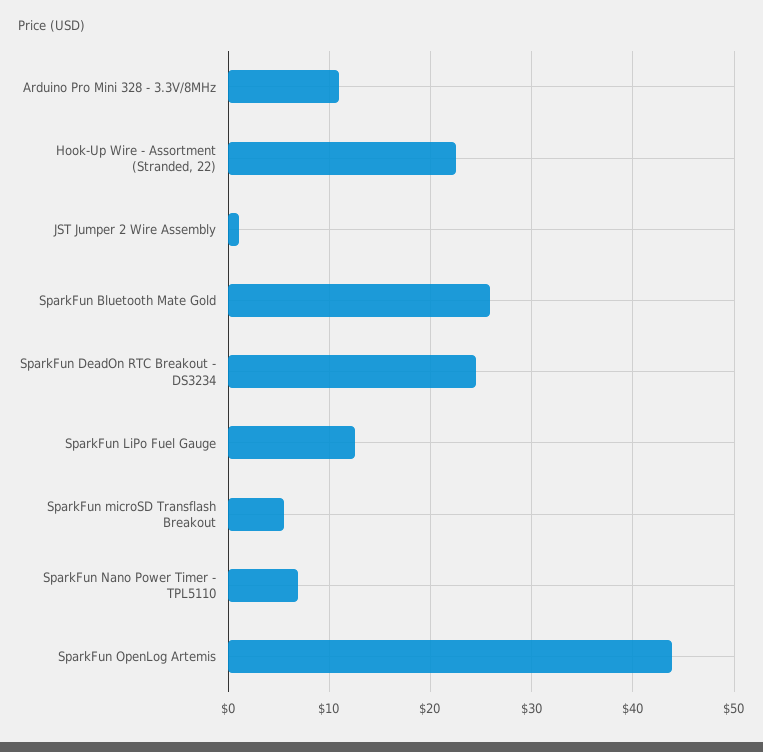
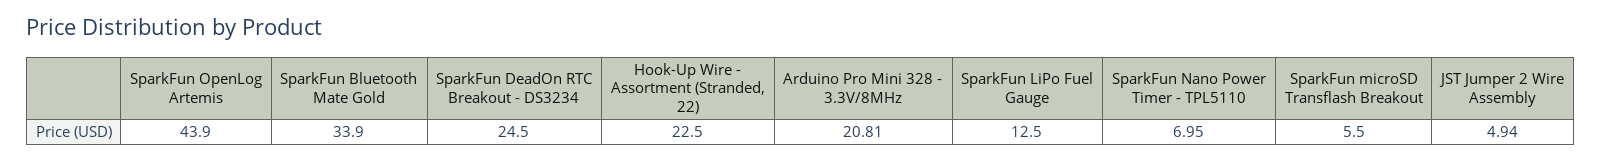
  {
-   "Arduino Pro Mini 328 - 3.3V/8MHz": 11,
+   "Arduino Pro Mini 328 - 3.3V/8MHz": 20.81,
    "Hook-Up Wire - Assortment (Stranded, 22)": 22.5,
-   "JST Jumper 2 Wire Assembly": 1,
+   "JST Jumper 2 Wire Assembly": 4.94,
-   "SparkFun Bluetooth Mate Gold": 26,
+   "SparkFun Bluetooth Mate Gold": 33.9,
    "SparkFun DeadOn RTC Breakout - DS3234": 24.5,
    "SparkFun LiPo Fuel Gauge": 12.5,
    "SparkFun microSD Transflash Breakout": 5.5,
    "SparkFun Nano Power Timer - TPL5110": 6.95,
    "SparkFun OpenLog Artemis": 43.9
  }

